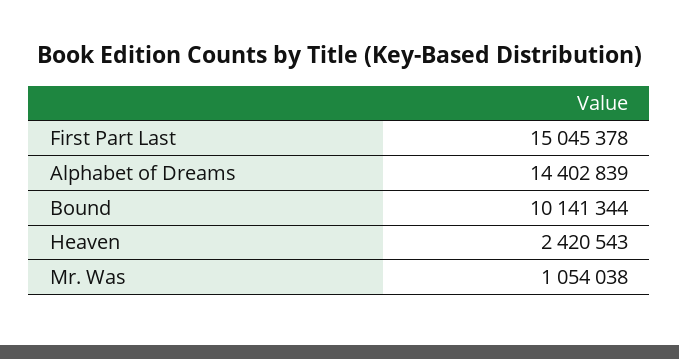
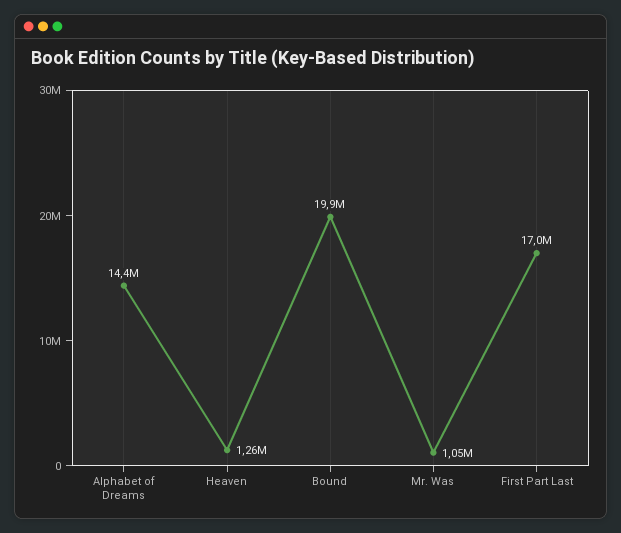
  {
-   "First Part Last": 15045378,
+   "First Part Last": 17000000,
    "Alphabet of Dreams": 14402839,
-   "Bound": 10141344,
+   "Bound": 19900000,
-   "Heaven": 2420543,
+   "Heaven": 1260000,
    "Mr. Was": 1054038
  }

